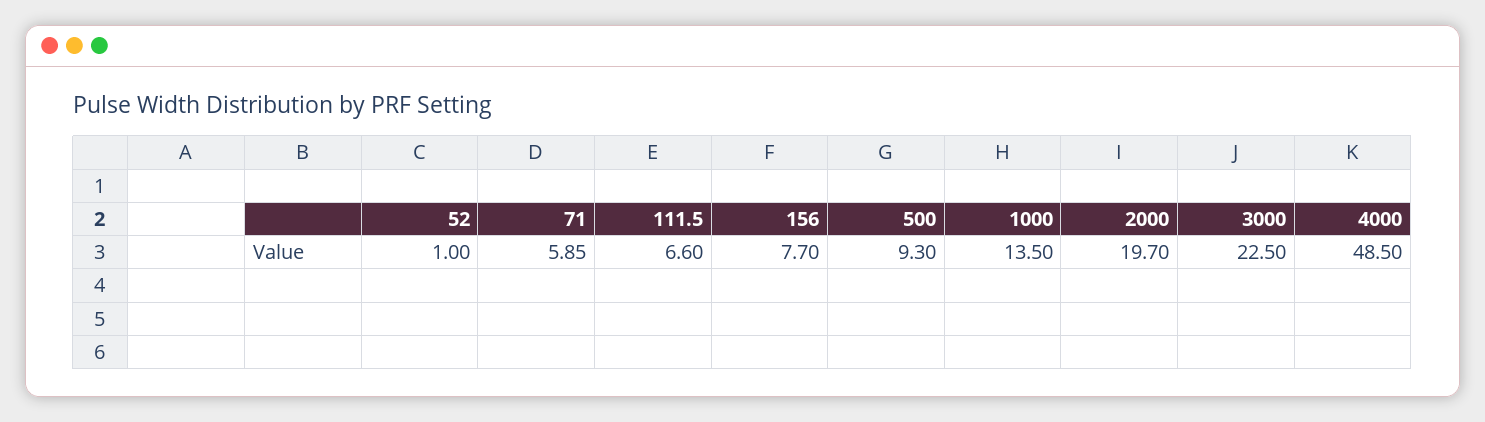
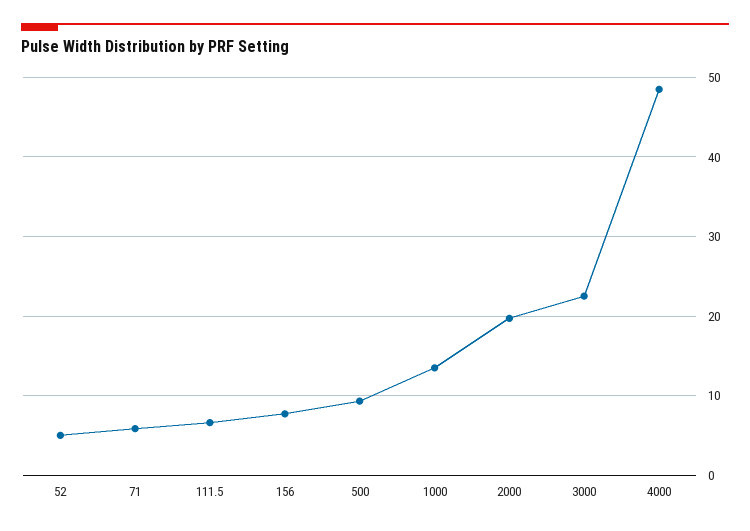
  {
-   "52": 1,
+   "52": 5,
    "71": 5.85,
    "111.5": 6.6,
    "156": 7.7,
    "500": 9.3,
    "1000": 13.5,
    "2000": 19.7,
    "3000": 22.5,
    "4000": 48.5
  }

